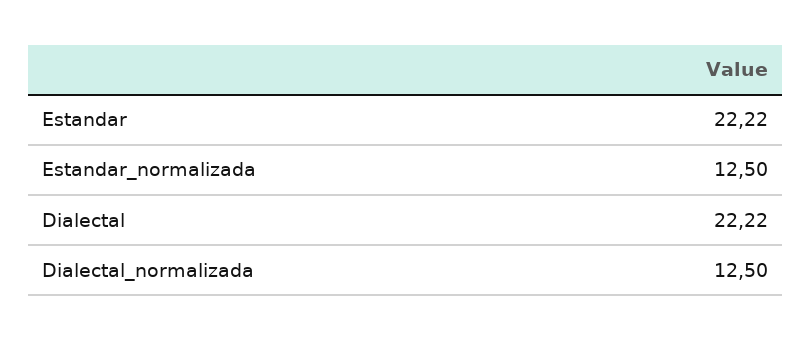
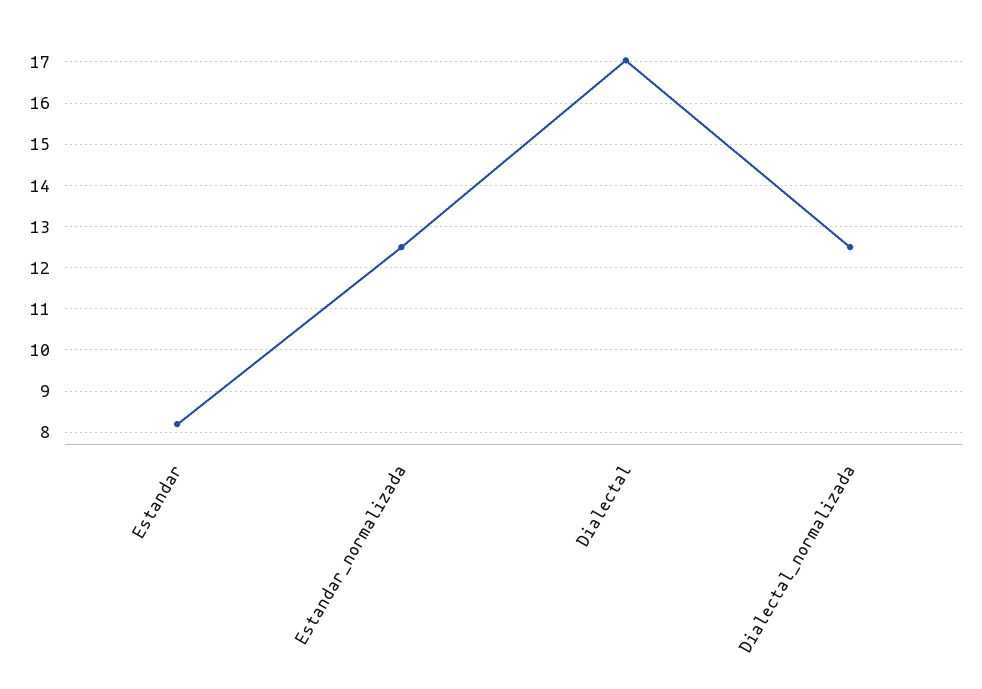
  {
-   "Estandar": 22.22,
+   "Estandar": 8.2,
    "Estandar_normalizada": 12.5,
-   "Dialectal": 22.22,
+   "Dialectal": 17,
    "Dialectal_normalizada": 12.5
  }

